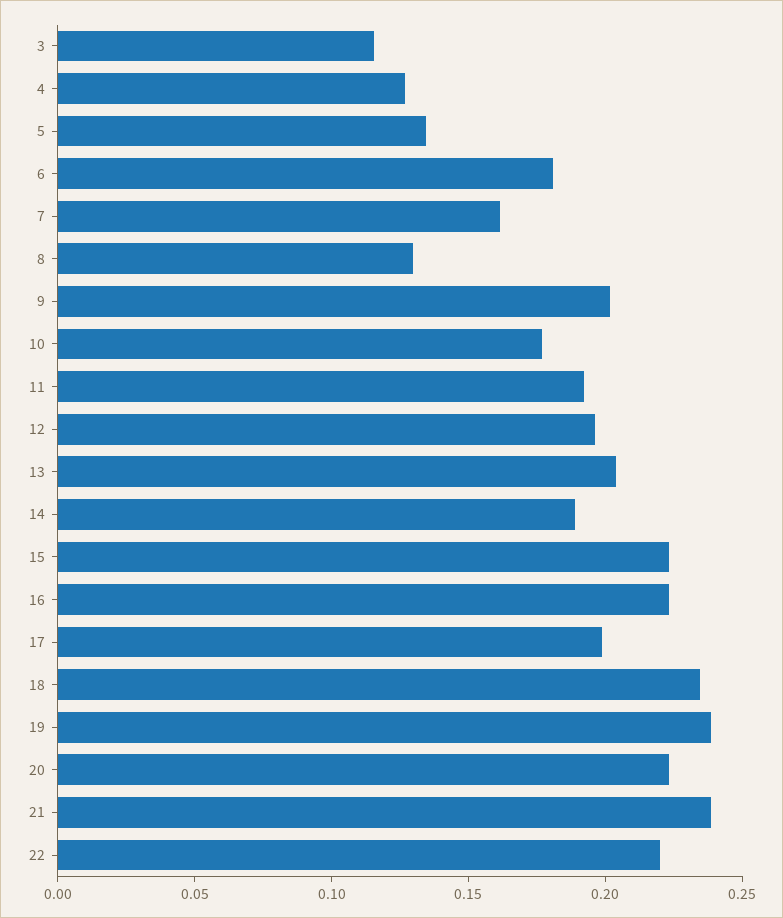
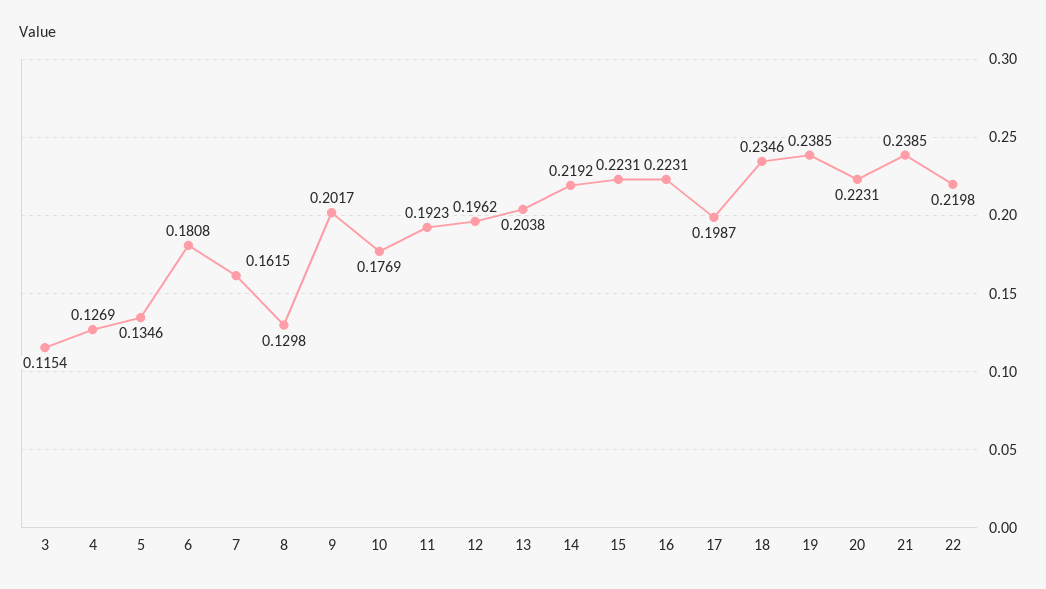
  {
    "3": 0.1154,
    "4": 0.1269,
    "5": 0.1346,
    "6": 0.1808,
    "7": 0.1615,
    "8": 0.1298,
    "9": 0.2017,
    "10": 0.1769,
    "11": 0.1923,
    "12": 0.1962,
    "13": 0.2038,
-   "14": 0.19,
+   "14": 0.2192,
    "15": 0.2231,
    "16": 0.2231,
    "17": 0.1987,
    "18": 0.2346,
    "19": 0.2385,
    "20": 0.2231,
    "21": 0.2385,
    "22": 0.2198
  }

